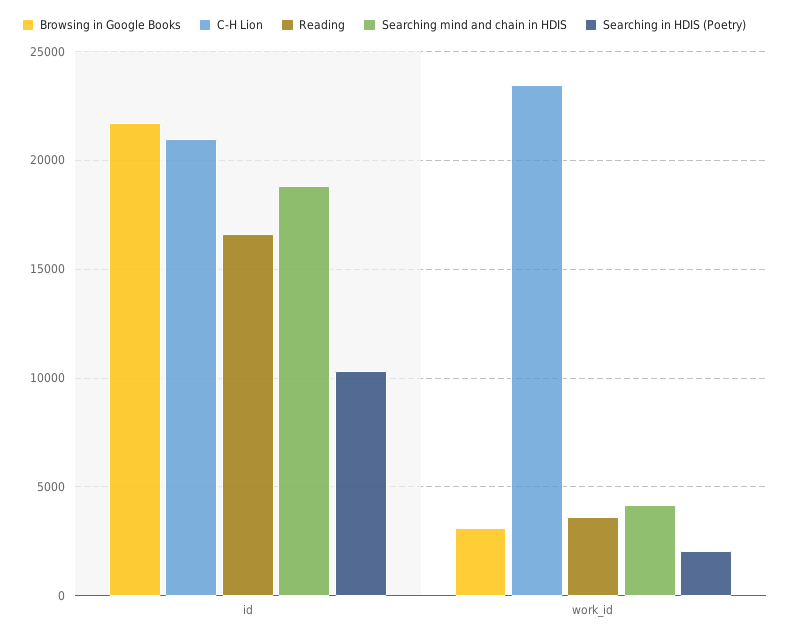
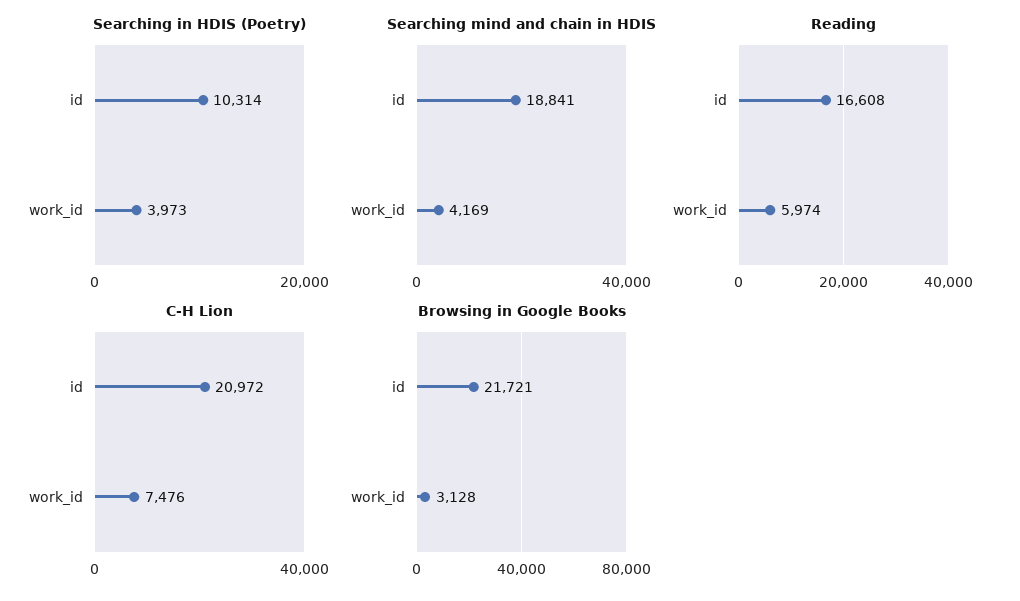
  {
    "Browsing in Google Books": {
      "id": 21721,
      "work_id": 3128
    },
    "C-H Lion": {
      "id": 20972,
-     "work_id": 23500
+     "work_id": 7476
    },
    "Reading": {
      "id": 16608,
-     "work_id": 3500
+     "work_id": 5974
    },
    "Searching mind and chain in HDIS": {
      "id": 18841,
      "work_id": 4169
    },
    "Searching in HDIS (Poetry)": {
      "id": 10314,
-     "work_id": 2000
+     "work_id": 3973
    }
  }

